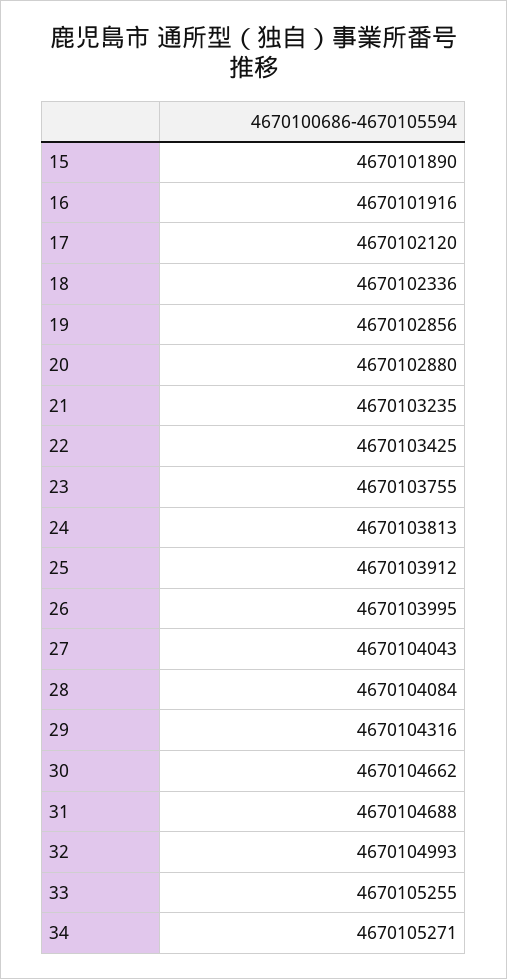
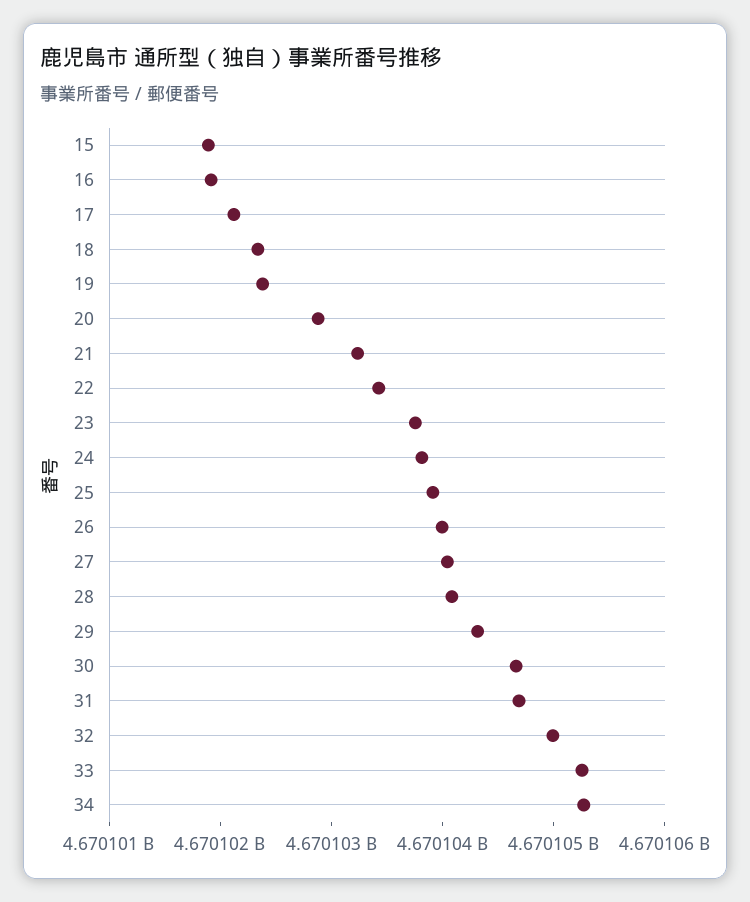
  {
    "15": 4670101890,
    "16": 4670101916,
    "17": 4670102120,
    "18": 4670102336,
-   "19": 4670102856,
+   "19": 4670102400,
    "20": 4670102880,
    "21": 4670103235,
    "22": 4670103425,
    "23": 4670103755,
    "24": 4670103813,
    "25": 4670103912,
    "26": 4670103995,
    "27": 4670104043,
    "28": 4670104084,
    "29": 4670104316,
    "30": 4670104662,
    "31": 4670104688,
    "32": 4670104993,
    "33": 4670105255,
    "34": 4670105271
  }

